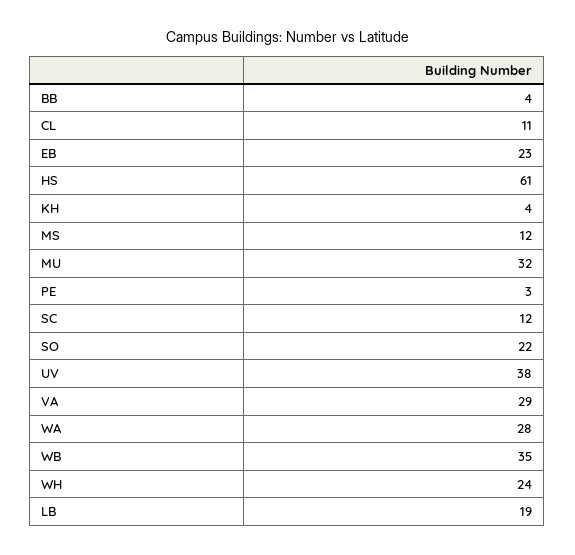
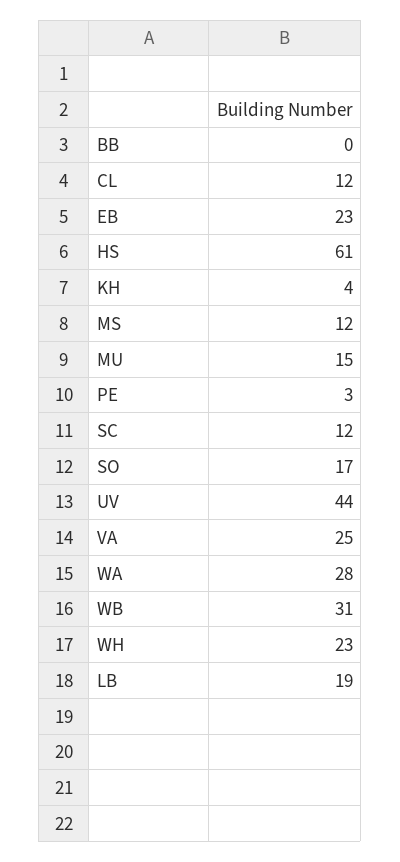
  {
-   "BB": 4,
+   "BB": 0,
-   "CL": 11,
+   "CL": 12,
    "EB": 23,
    "HS": 61,
    "KH": 4,
    "MS": 12,
-   "MU": 32,
+   "MU": 15,
    "PE": 3,
    "SC": 12,
-   "SO": 22,
+   "SO": 17,
-   "UV": 38,
+   "UV": 44,
-   "VA": 29,
+   "VA": 25,
    "WA": 28,
-   "WB": 35,
+   "WB": 31,
-   "WH": 24,
+   "WH": 23,
    "LB": 19
  }

